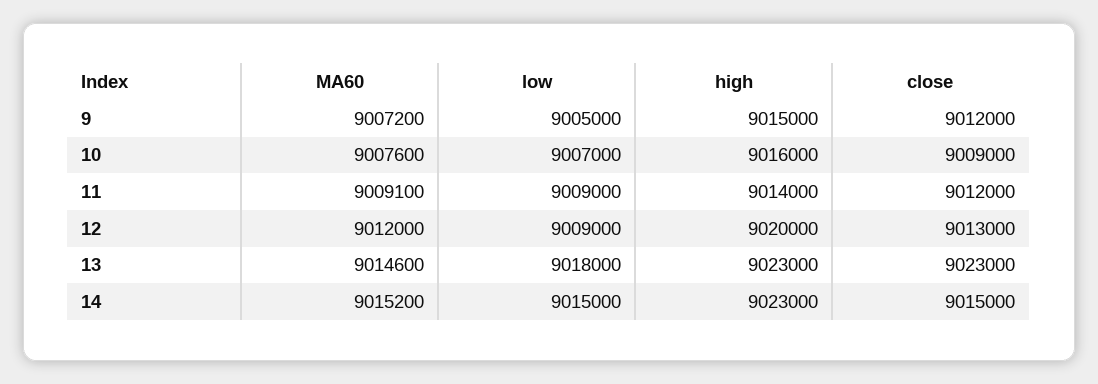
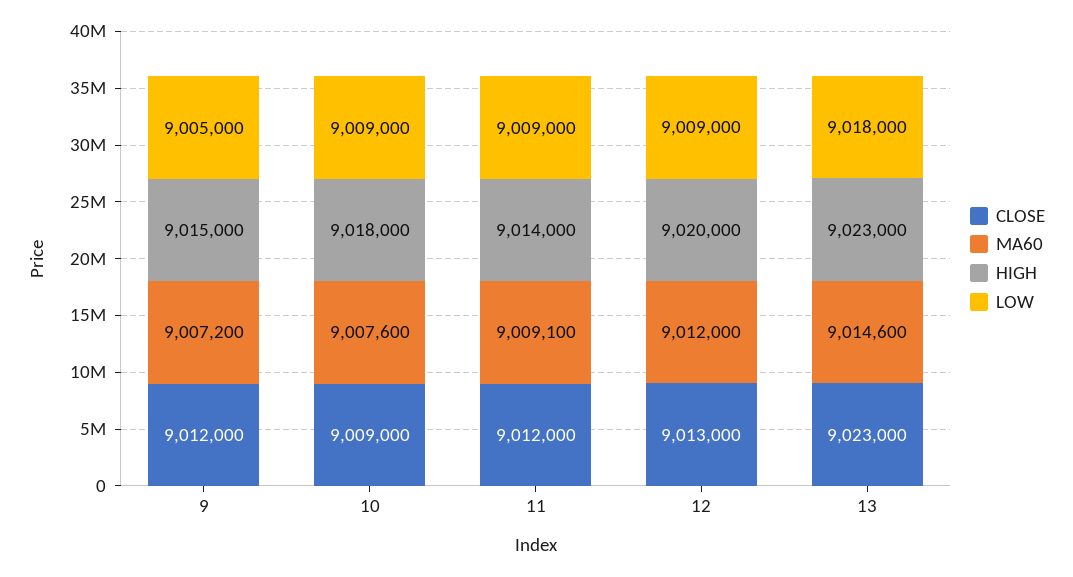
  {
    "MA60": {
      "9": 9007200,
      "10": 9007600,
      "11": 9009100,
      "12": 9012000,
-     "13": 9014600,
+     "13": 9014600
-     "14": 9015200
    },
    "low": {
      "9": 9005000,
-     "10": 9007000,
+     "10": 9009000,
      "11": 9009000,
      "12": 9009000,
-     "13": 9018000,
+     "13": 9018000
-     "14": 9015000
    },
    "high": {
      "9": 9015000,
-     "10": 9016000,
+     "10": 9018000,
      "11": 9014000,
      "12": 9020000,
-     "13": 9023000,
+     "13": 9023000
-     "14": 9023000
    },
    "close": {
      "9": 9012000,
      "10": 9009000,
      "11": 9012000,
      "12": 9013000,
-     "13": 9023000,
+     "13": 9023000
-     "14": 9015000
    }
  }

